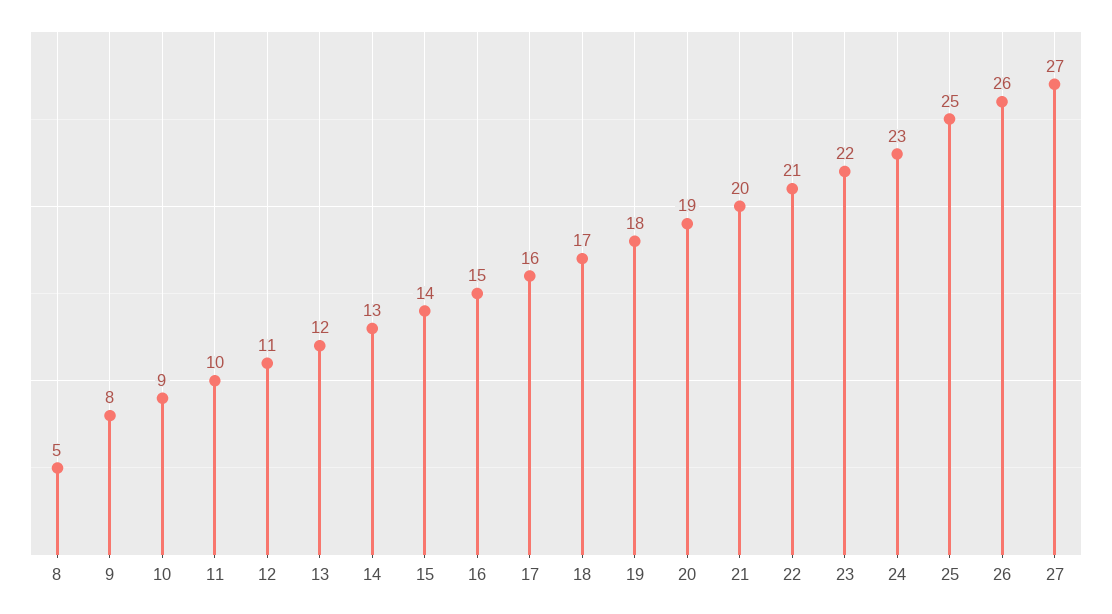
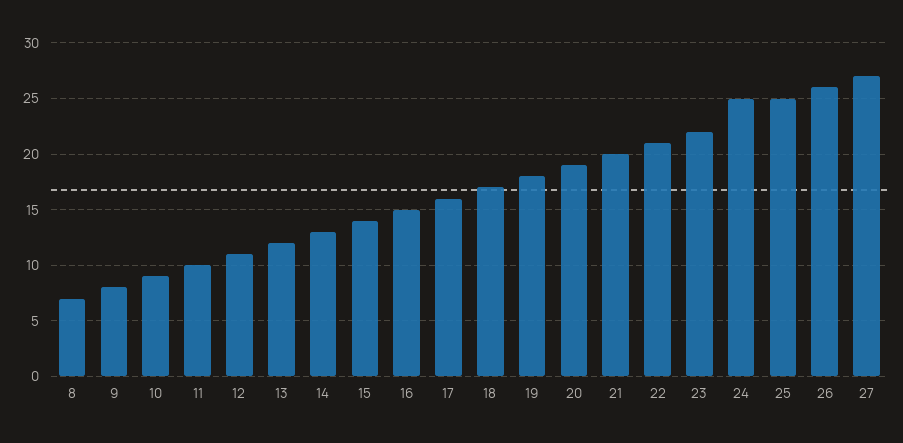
  {
-   "8": 5,
+   "8": 7,
    "9": 8,
    "10": 9,
    "11": 10,
    "12": 11,
    "13": 12,
    "14": 13,
    "15": 14,
    "16": 15,
    "17": 16,
    "18": 17,
    "19": 18,
    "20": 19,
    "21": 20,
    "22": 21,
    "23": 22,
-   "24": 23,
+   "24": 25,
    "25": 25,
    "26": 26,
    "27": 27
  }

